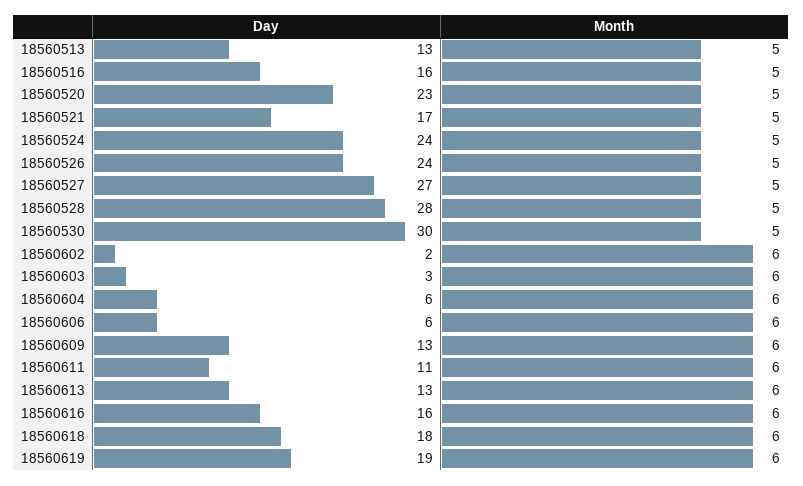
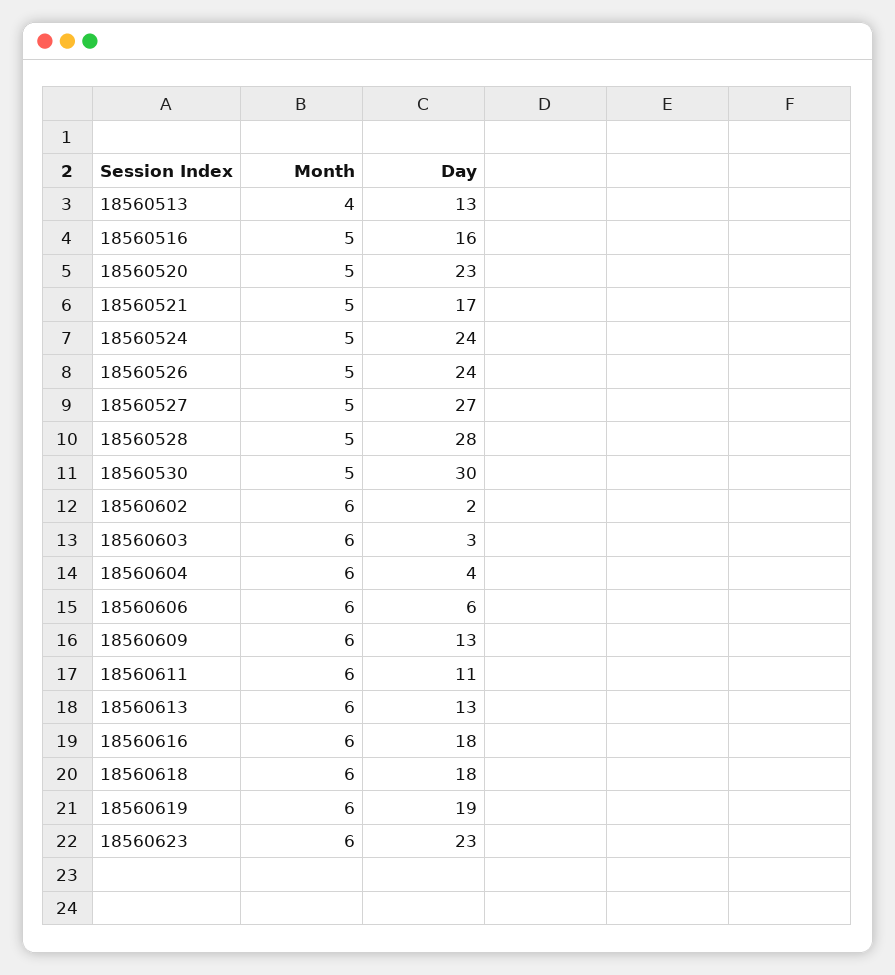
  {
    "Day": {
      "18560513": 13,
      "18560516": 16,
      "18560520": 23,
      "18560521": 17,
      "18560524": 24,
      "18560526": 24,
      "18560527": 27,
      "18560528": 28,
      "18560530": 30,
      "18560602": 2,
      "18560603": 3,
-     "18560604": 6,
+     "18560604": 4,
      "18560606": 6,
      "18560609": 13,
      "18560611": 11,
      "18560613": 13,
-     "18560616": 16,
+     "18560616": 18,
      "18560618": 18,
-     "18560619": 19
+     "18560619": 19,
+     "18560623": 23
    },
    "Month": {
-     "18560513": 5,
+     "18560513": 4,
      "18560516": 5,
      "18560520": 5,
      "18560521": 5,
      "18560524": 5,
      "18560526": 5,
      "18560527": 5,
      "18560528": 5,
      "18560530": 5,
      "18560602": 6,
      "18560603": 6,
      "18560604": 6,
      "18560606": 6,
      "18560609": 6,
      "18560611": 6,
      "18560613": 6,
      "18560616": 6,
      "18560618": 6,
-     "18560619": 6
+     "18560619": 6,
+     "18560623": 6
    }
  }

